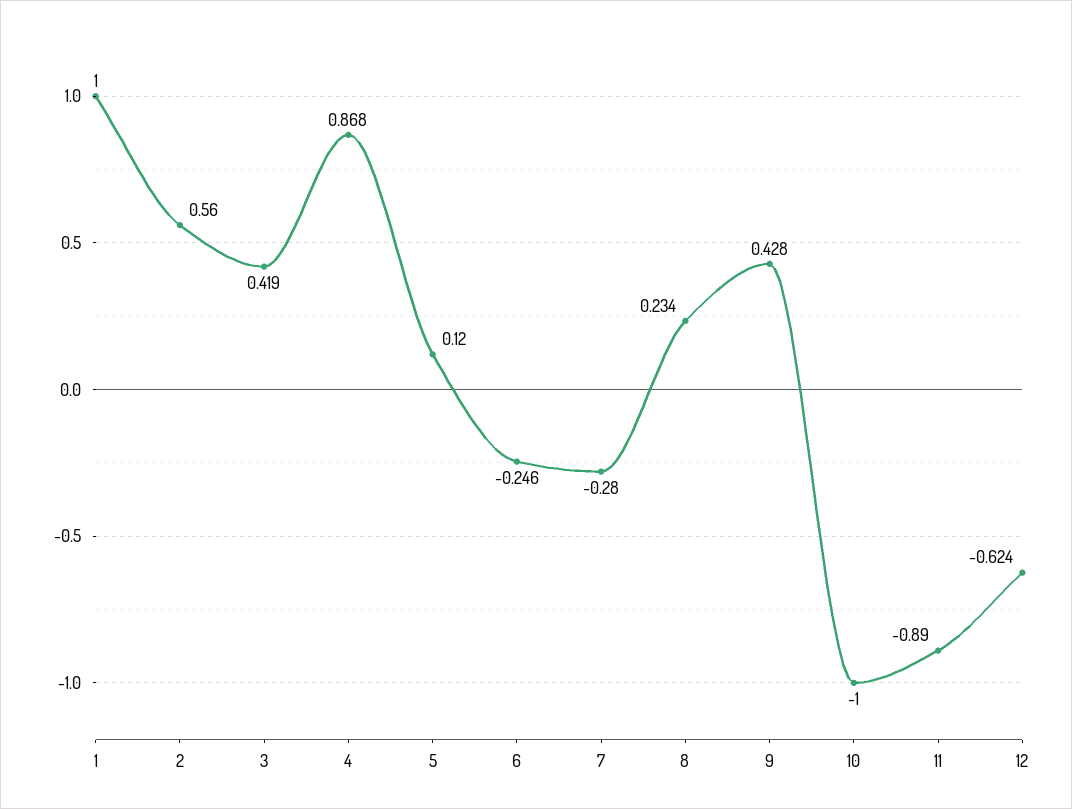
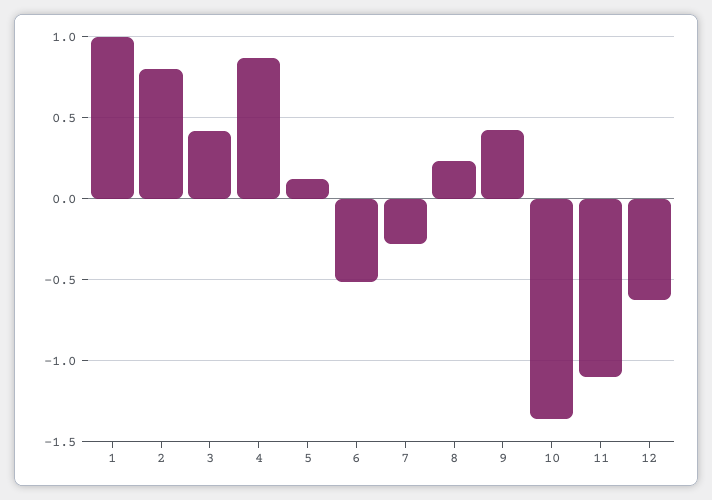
  {
    "1": 1,
-   "2": 0.56,
+   "2": 0.8,
    "3": 0.419,
    "4": 0.868,
    "5": 0.12,
-   "6": -0.246,
+   "6": -0.5,
    "7": -0.28,
    "8": 0.234,
    "9": 0.428,
-   "10": -1,
+   "10": -1.35,
-   "11": -0.89,
+   "11": -1.1,
    "12": -0.624
  }

